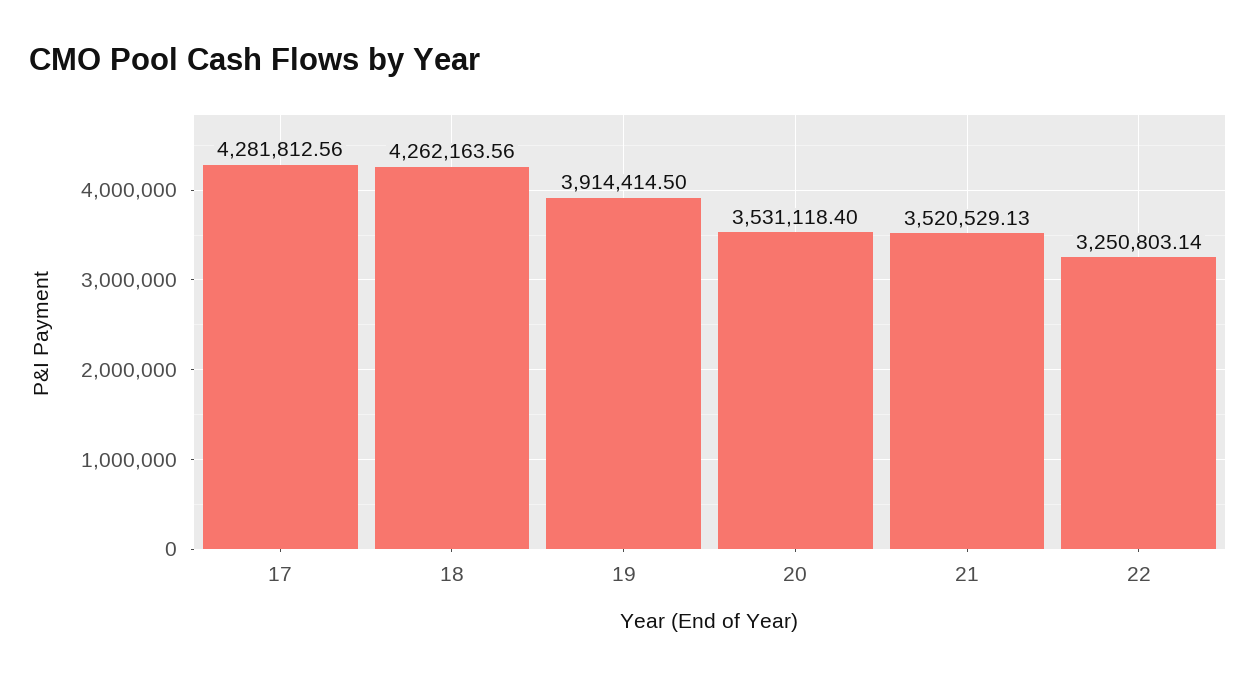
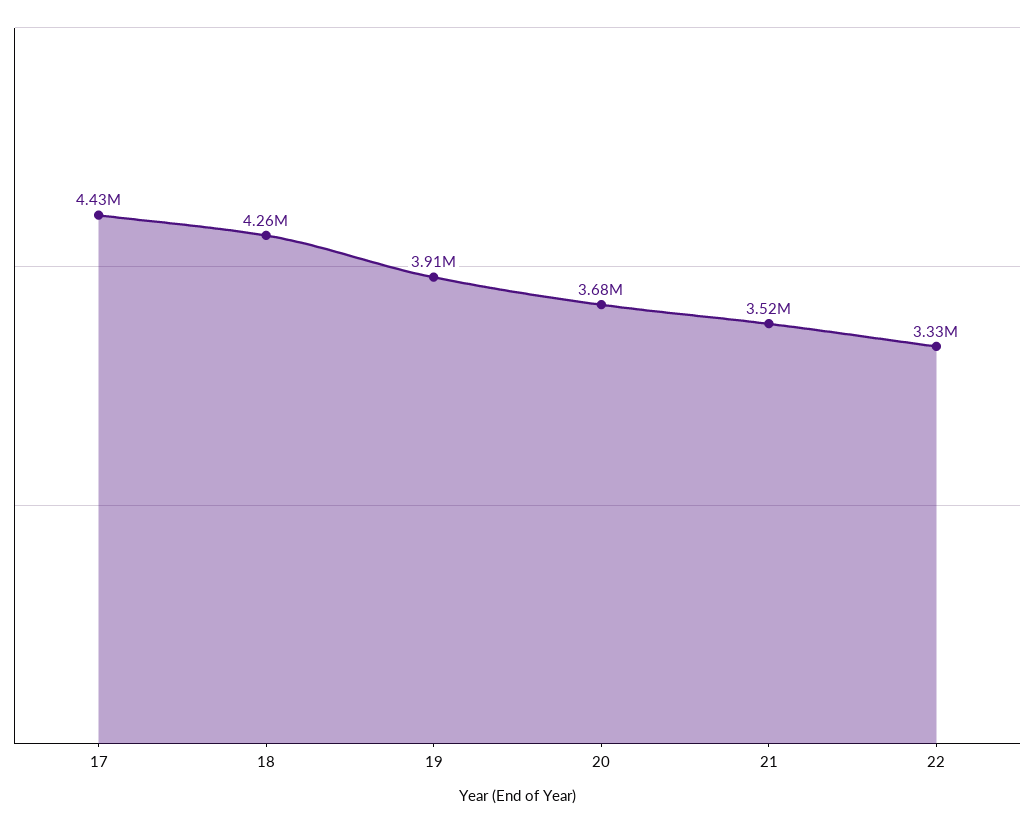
  {
-   "17": 4281812.56,
+   "17": 4430000,
    "18": 4262163.56,
    "19": 3914414.5,
-   "20": 3531118.4,
+   "20": 3680000,
    "21": 3520529.13,
-   "22": 3250803.14
+   "22": 3330000
  }

